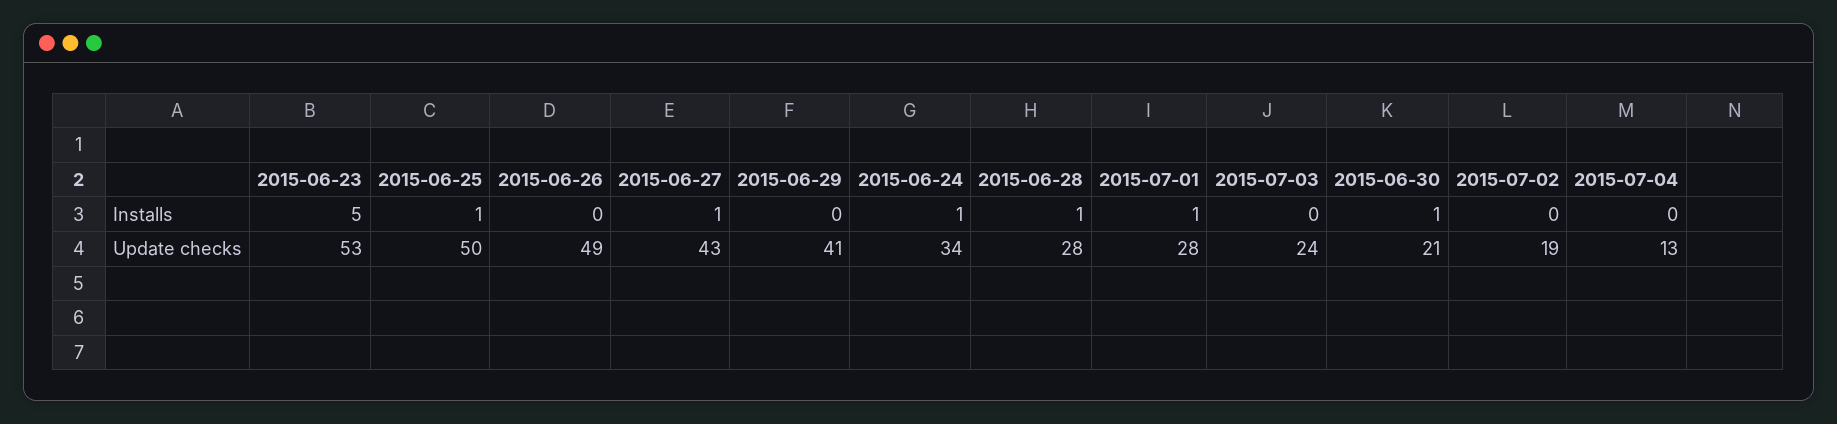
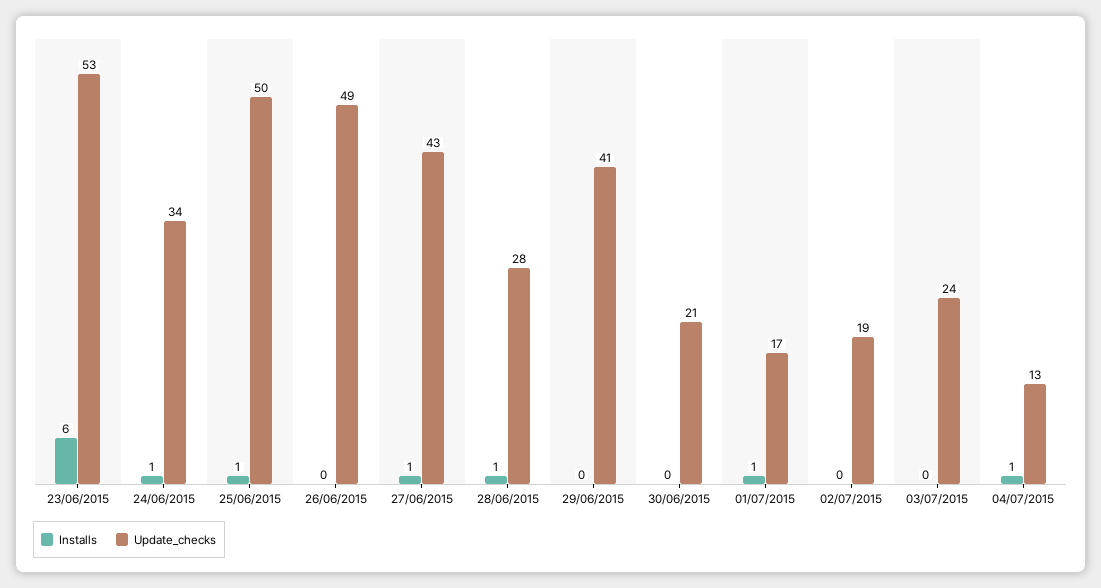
  {
    "Installs": {
-     "2015-06-23": 5,
+     "2015-06-23": 6,
      "2015-06-25": 1,
      "2015-06-26": 0,
      "2015-06-27": 1,
      "2015-06-29": 0,
      "2015-06-24": 1,
      "2015-06-28": 1,
      "2015-07-01": 1,
      "2015-07-03": 0,
-     "2015-06-30": 1,
+     "2015-06-30": 0,
      "2015-07-02": 0,
-     "2015-07-04": 0
+     "2015-07-04": 1
    },
    "Update checks": {
      "2015-06-23": 53,
      "2015-06-25": 50,
      "2015-06-26": 49,
      "2015-06-27": 43,
      "2015-06-29": 41,
      "2015-06-24": 34,
      "2015-06-28": 28,
-     "2015-07-01": 28,
+     "2015-07-01": 17,
      "2015-07-03": 24,
      "2015-06-30": 21,
      "2015-07-02": 19,
      "2015-07-04": 13
    }
  }

